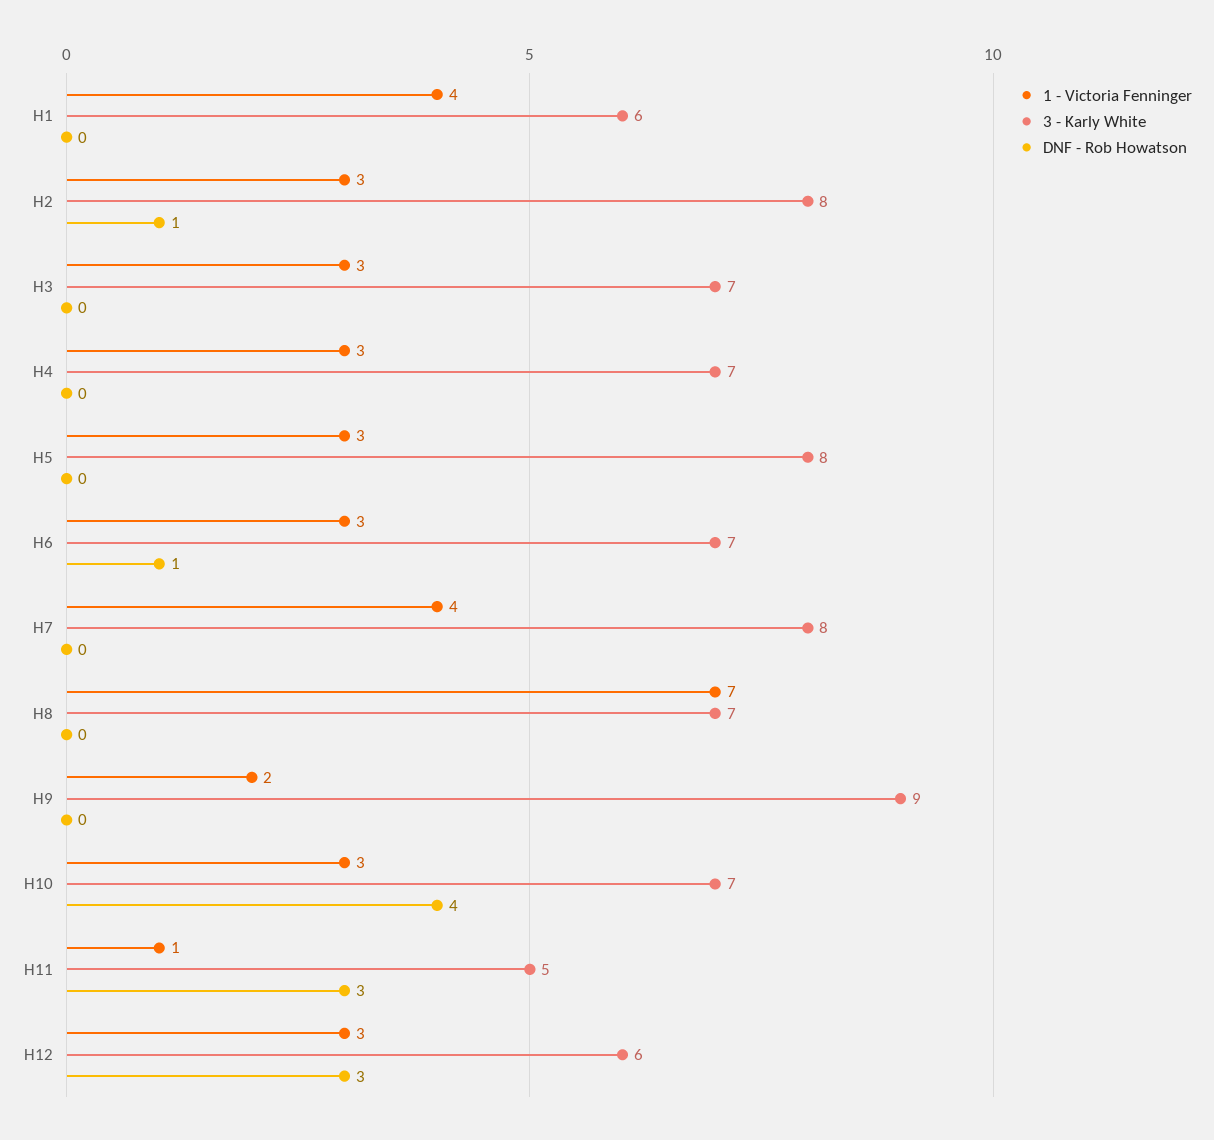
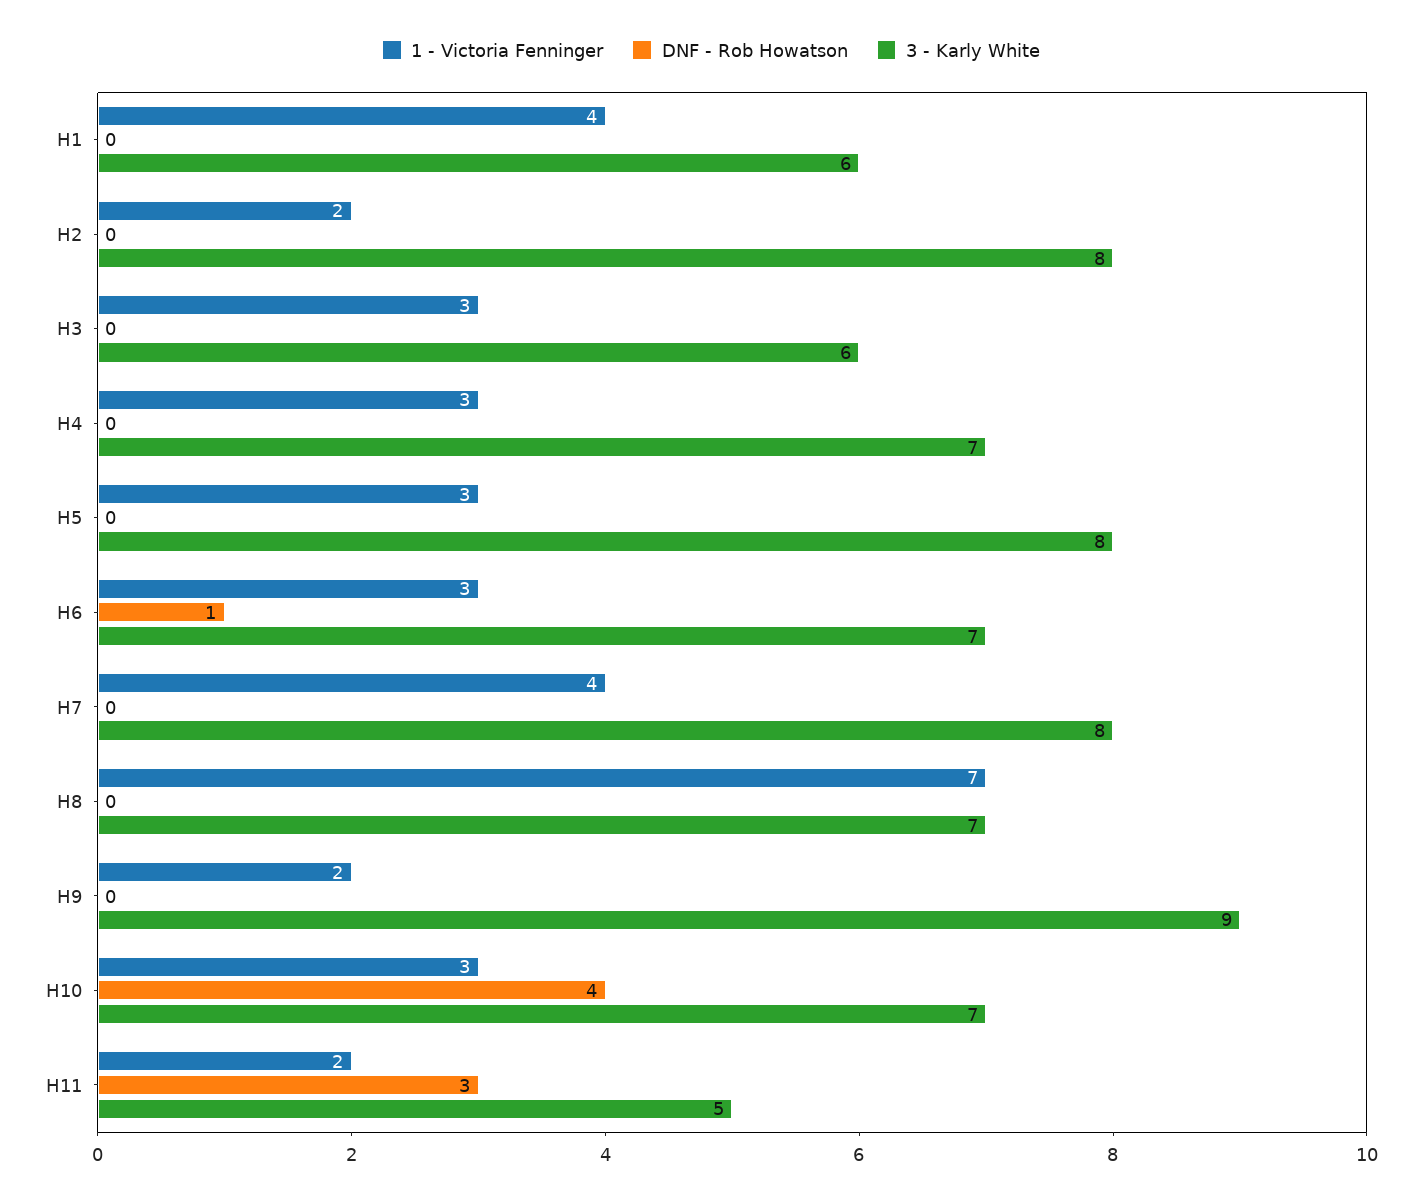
  {
    "1 - Victoria Fenninger": {
      "H1": 4,
-     "H2": 3,
+     "H2": 2,
      "H3": 3,
      "H4": 3,
      "H5": 3,
      "H6": 3,
      "H7": 4,
      "H8": 7,
      "H9": 2,
      "H10": 3,
-     "H11": 1,
+     "H11": 2
-     "H12": 3
    },
    "3 - Karly White": {
      "H1": 6,
      "H2": 8,
-     "H3": 7,
+     "H3": 6,
      "H4": 7,
      "H5": 8,
      "H6": 7,
      "H7": 8,
      "H8": 7,
      "H9": 9,
      "H10": 7,
-     "H11": 5,
+     "H11": 5
-     "H12": 6
    },
    "DNF - Rob Howatson": {
      "H1": 0,
-     "H2": 1,
+     "H2": 0,
      "H3": 0,
      "H4": 0,
      "H5": 0,
      "H6": 1,
      "H7": 0,
      "H8": 0,
      "H9": 0,
      "H10": 4,
-     "H11": 3,
+     "H11": 3
-     "H12": 3
    }
  }

